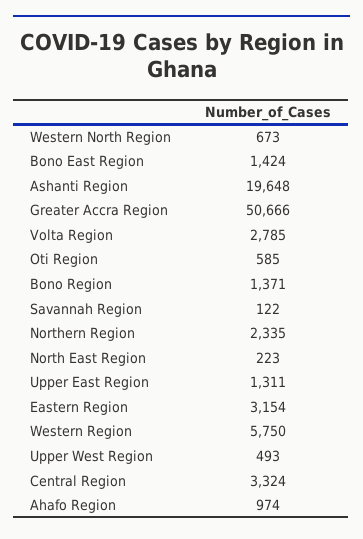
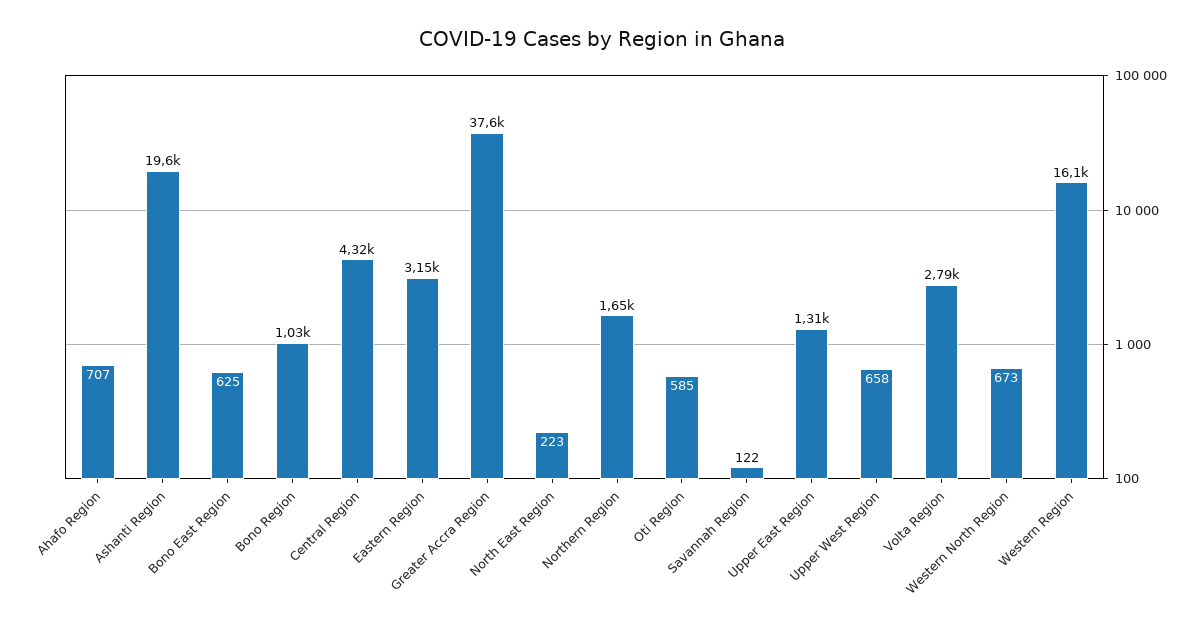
  {
    "Western North Region": 673,
-   "Bono East Region": 1424,
+   "Bono East Region": 625,
    "Ashanti Region": 19648,
-   "Greater Accra Region": 50666,
+   "Greater Accra Region": 37600,
    "Volta Region": 2785,
    "Oti Region": 585,
-   "Bono Region": 1371,
+   "Bono Region": 1030,
    "Savannah Region": 122,
-   "Northern Region": 2335,
+   "Northern Region": 1650,
    "North East Region": 223,
    "Upper East Region": 1311,
    "Eastern Region": 3154,
-   "Western Region": 5750,
+   "Western Region": 16100,
-   "Upper West Region": 493,
+   "Upper West Region": 658,
-   "Central Region": 3324,
+   "Central Region": 4320,
-   "Ahafo Region": 974
+   "Ahafo Region": 707
  }

